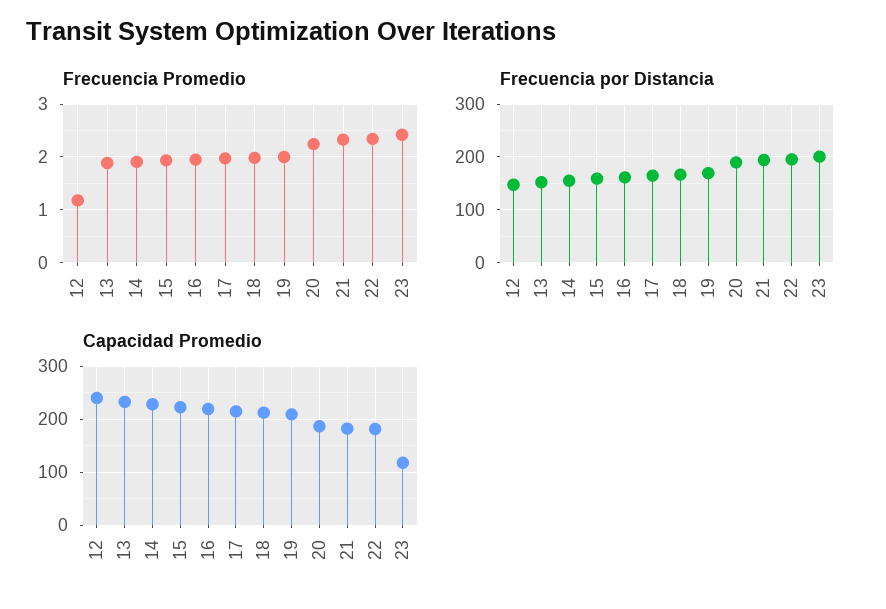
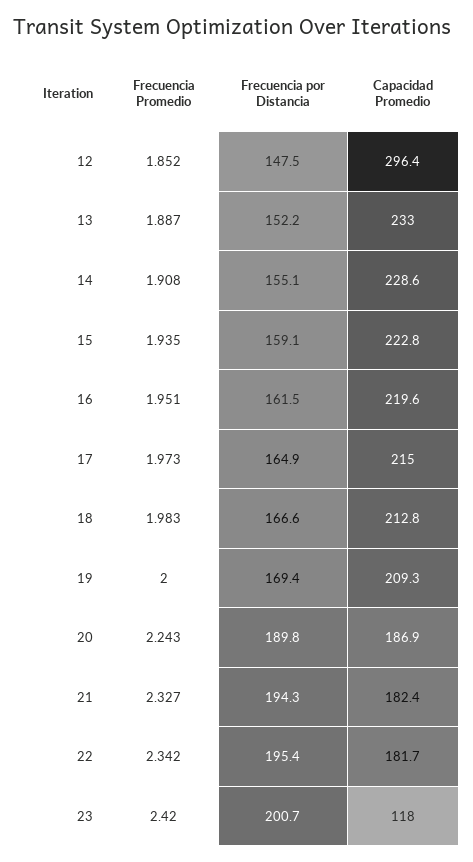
  {
    "Frecuencia Promedio": {
-     "12": 1.2,
+     "12": 1.852,
      "13": 1.887,
      "14": 1.908,
      "15": 1.935,
      "16": 1.951,
      "17": 1.973,
      "18": 1.983,
      "19": 2,
      "20": 2.243,
      "21": 2.327,
      "22": 2.342,
      "23": 2.42
    },
    "Frecuencia por Distancia": {
      "12": 147.5,
      "13": 152.2,
      "14": 155.1,
      "15": 159.1,
      "16": 161.5,
      "17": 164.9,
      "18": 166.6,
      "19": 169.4,
      "20": 189.8,
      "21": 194.3,
      "22": 195.4,
      "23": 200.7
    },
    "Capacidad Promedio": {
-     "12": 240,
+     "12": 296.4,
      "13": 233,
      "14": 228.6,
      "15": 222.8,
      "16": 219.6,
      "17": 215,
      "18": 212.8,
      "19": 209.3,
      "20": 186.9,
      "21": 182.4,
      "22": 181.7,
      "23": 118
    }
  }

